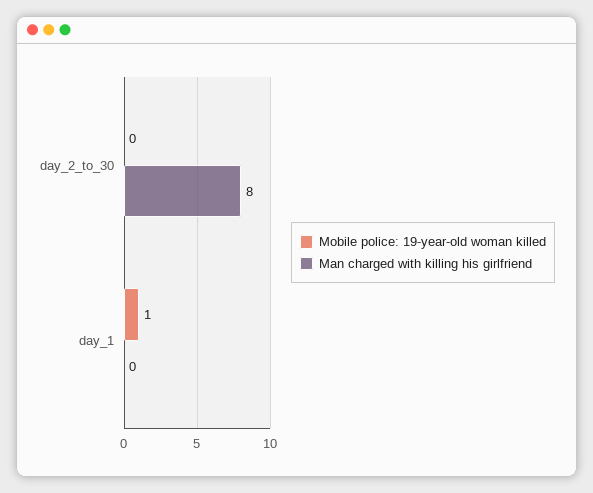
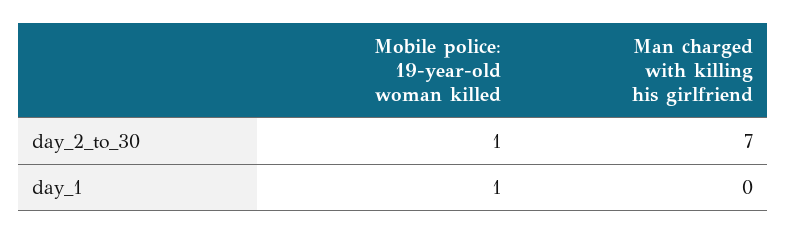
  {
    "Mobile police: 19-year-old woman killed": {
-     "day_2_to_30": 0,
+     "day_2_to_30": 1,
      "day_1": 1
    },
    "Man charged with killing his girlfriend": {
-     "day_2_to_30": 8,
+     "day_2_to_30": 7,
      "day_1": 0
    }
  }

